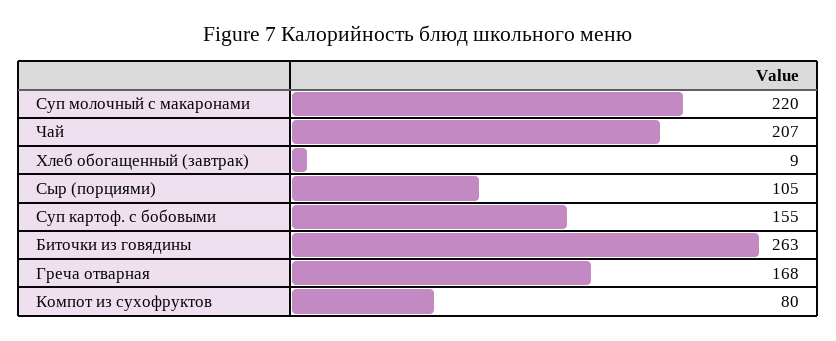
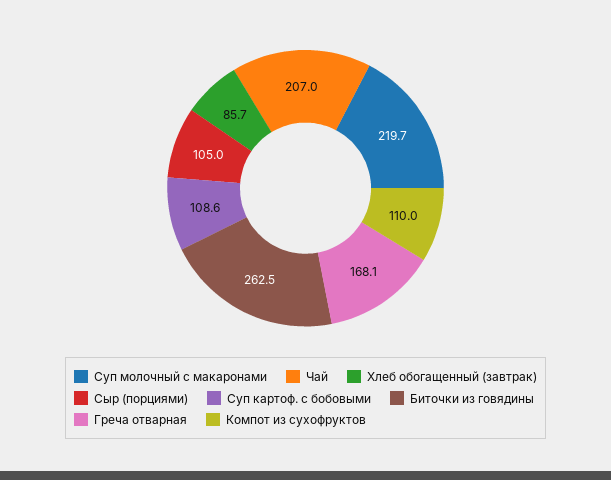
  {
    "Суп молочный с макаронами": 219.7,
    "Чай": 207,
-   "Хлеб обогащенный (завтрак)": 9,
+   "Хлеб обогащенный (завтрак)": 85.7,
    "Сыр (порциями)": 105,
-   "Суп картоф. с бобовыми": 155,
+   "Суп картоф. с бобовыми": 108.6,
    "Биточки из говядины": 262.5,
    "Греча отварная": 168.1,
-   "Компот из сухофруктов": 80
+   "Компот из сухофруктов": 110
  }

